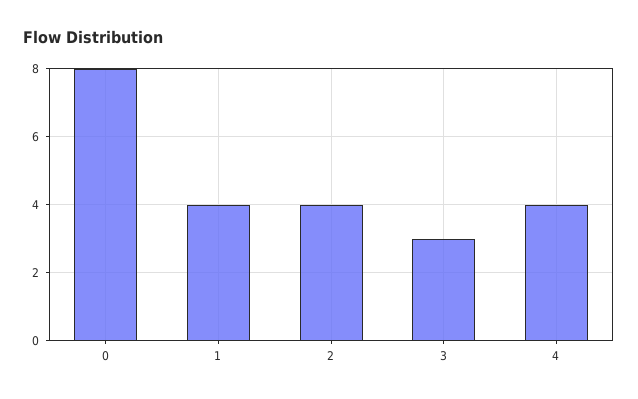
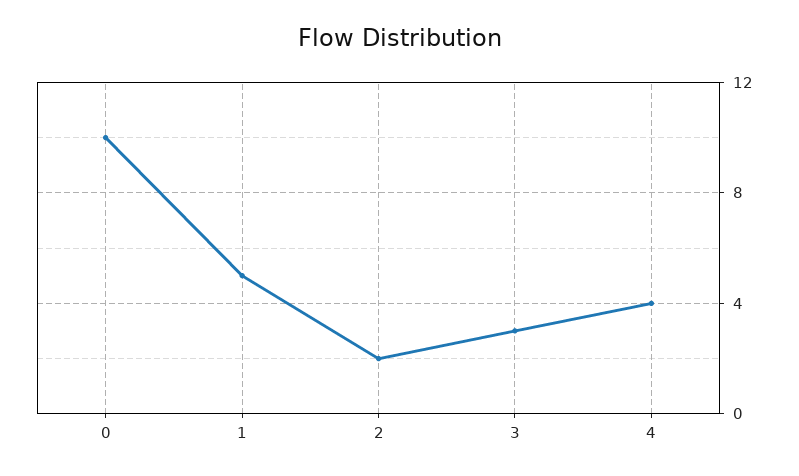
  {
-   "0": 8,
+   "0": 10,
-   "1": 4,
+   "1": 5,
-   "2": 4,
+   "2": 2,
    "3": 3,
    "4": 4
  }

